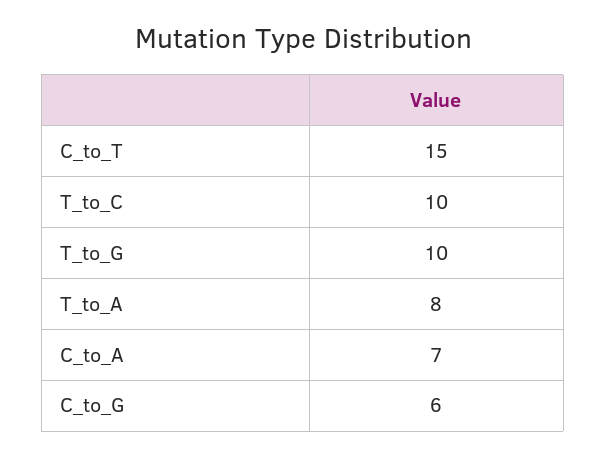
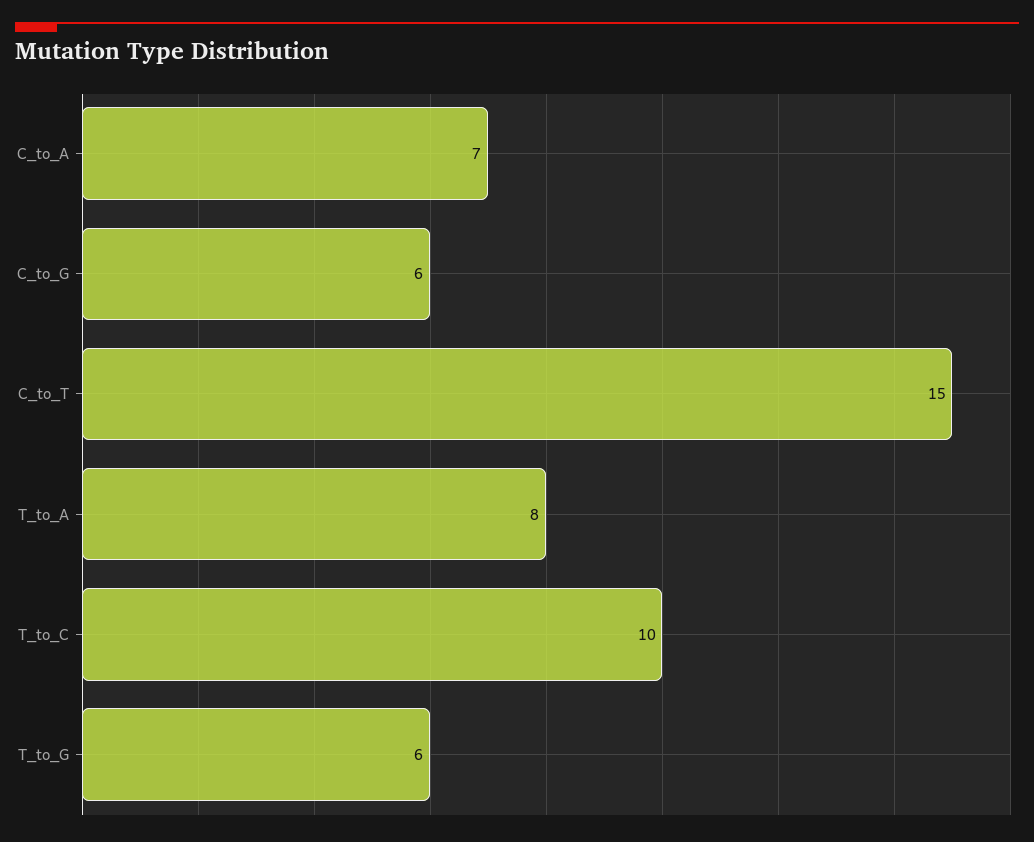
  {
    "C_to_T": 15,
    "T_to_C": 10,
-   "T_to_G": 10,
+   "T_to_G": 6,
    "T_to_A": 8,
    "C_to_A": 7,
    "C_to_G": 6
  }

